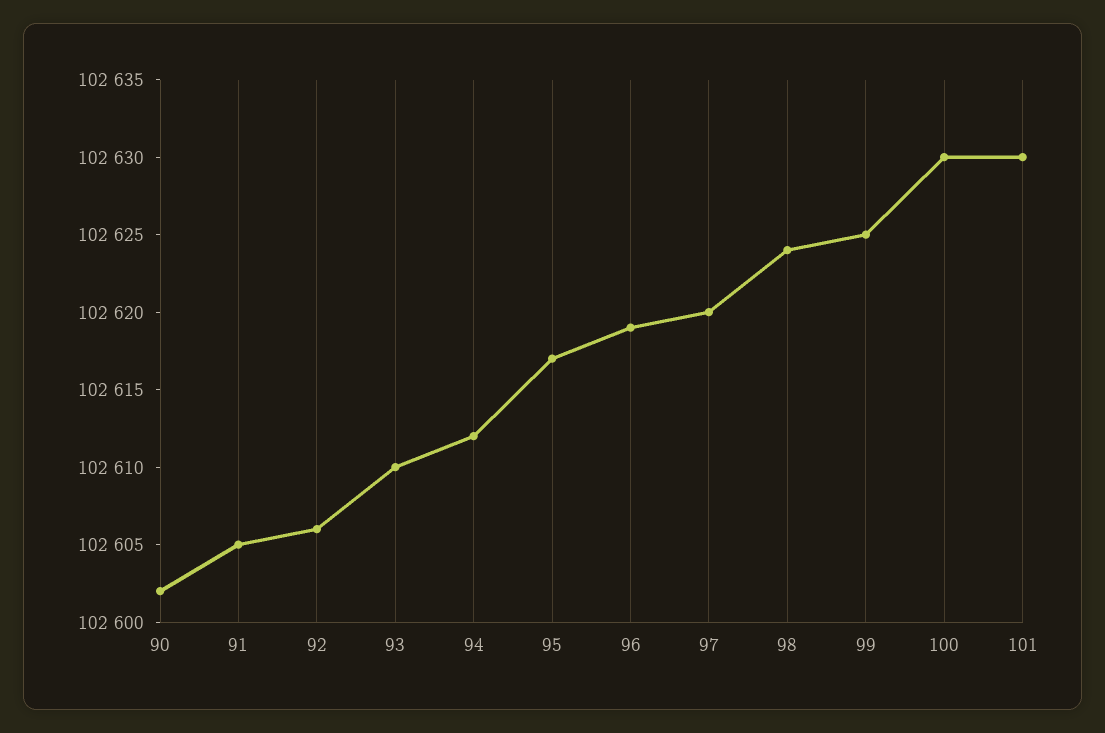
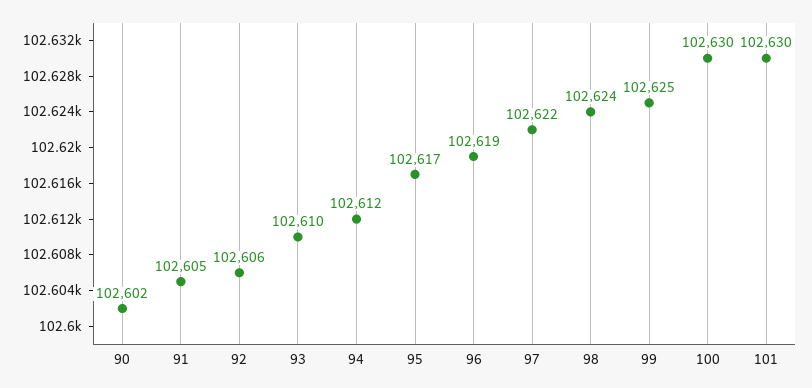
  {
    "90": 102602,
    "91": 102605,
    "92": 102606,
    "93": 102610,
    "94": 102612,
    "95": 102617,
    "96": 102619,
-   "97": 102620,
+   "97": 102622,
    "98": 102624,
    "99": 102625,
    "100": 102630,
    "101": 102630
  }

